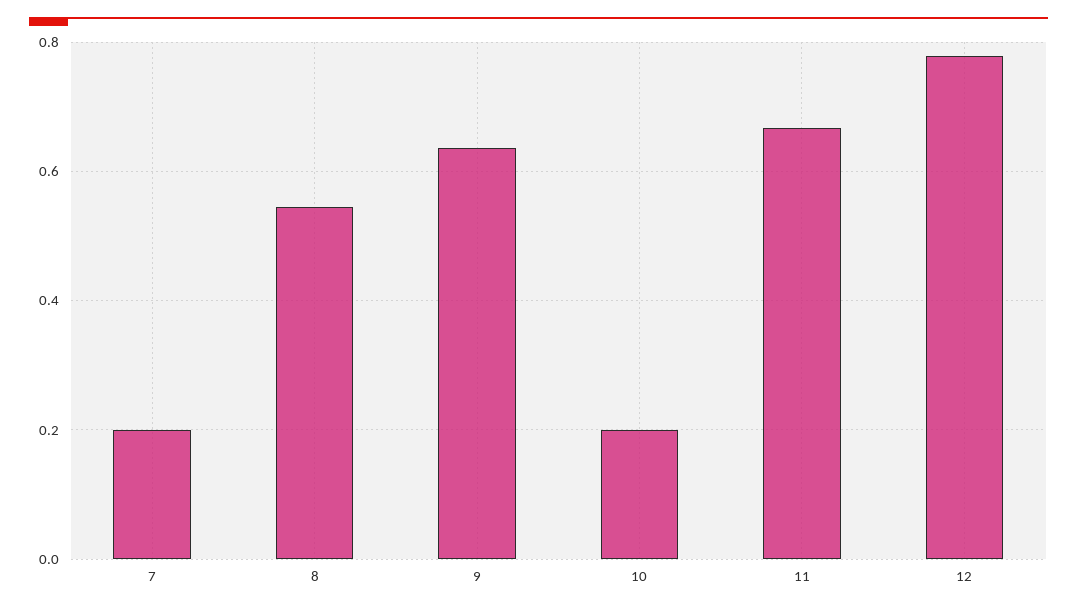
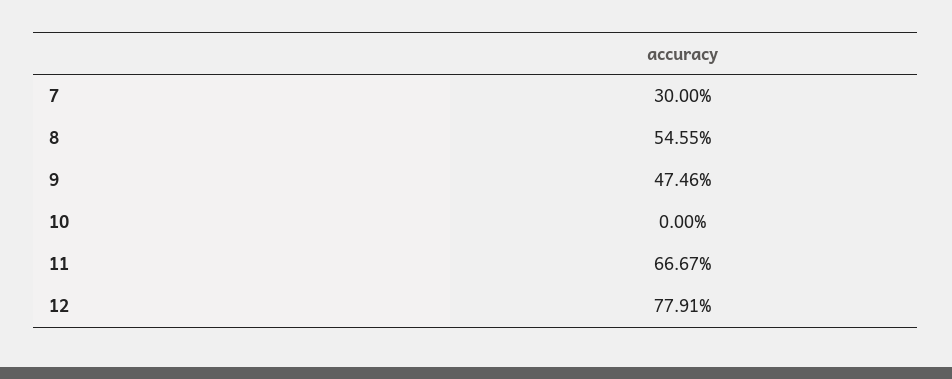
  {
-   "7": 0.2,
+   "7": 0.3,
    "8": 0.5455,
-   "9": 0.64,
+   "9": 0.4746,
-   "10": 0.2,
+   "10": 0,
    "11": 0.6667,
    "12": 0.7791
  }

